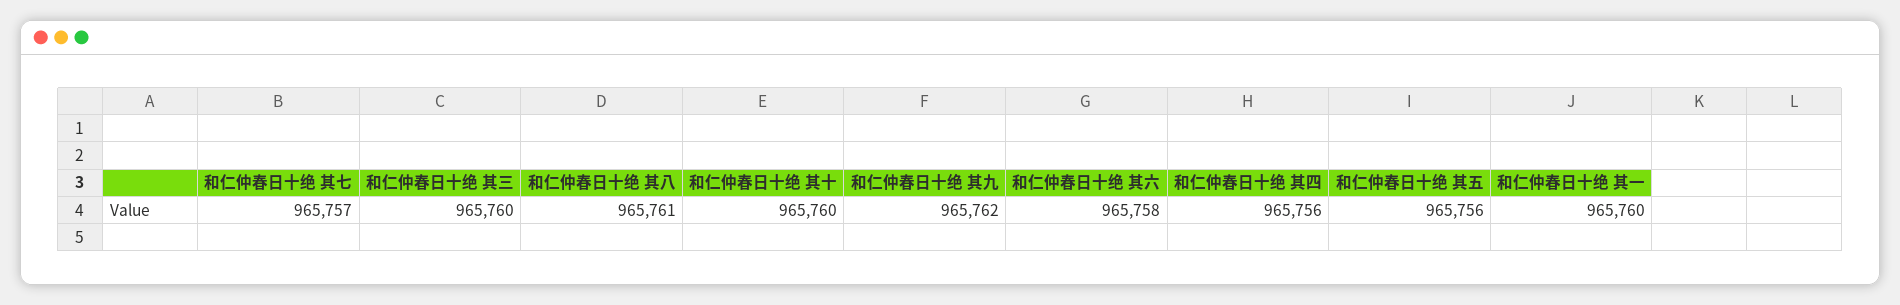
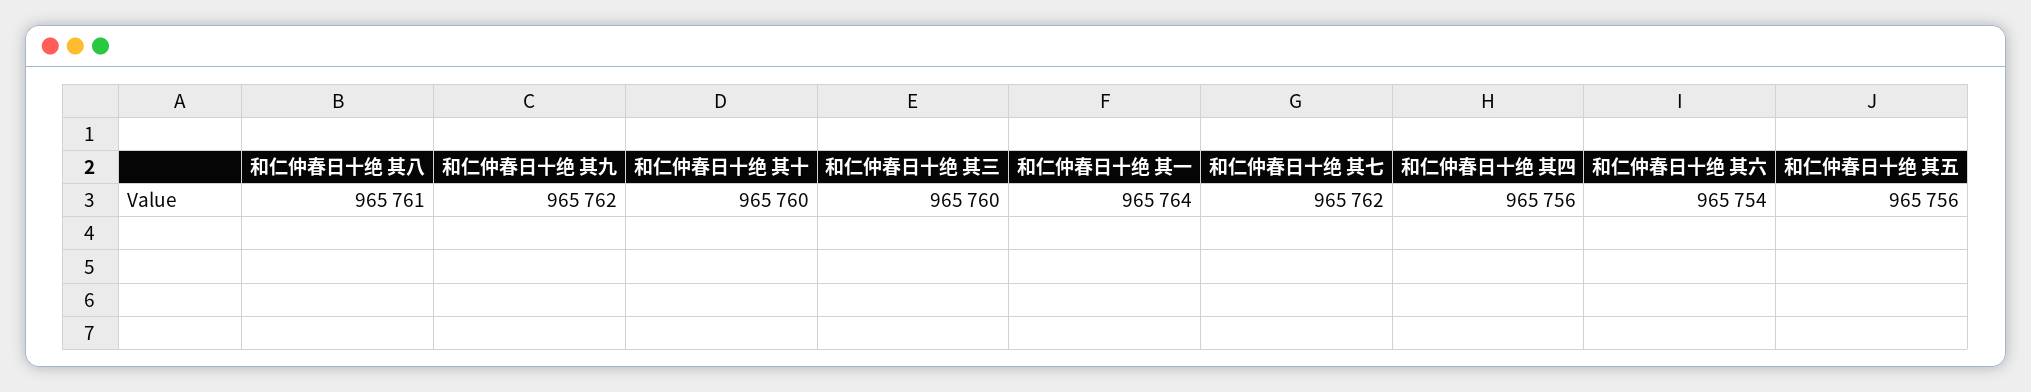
  {
-   "和仁仲春日十绝 其七": 965757,
+   "和仁仲春日十绝 其七": 965762,
    "和仁仲春日十绝 其三": 965760,
    "和仁仲春日十绝 其八": 965761,
    "和仁仲春日十绝 其十": 965760,
    "和仁仲春日十绝 其九": 965762,
-   "和仁仲春日十绝 其六": 965758,
+   "和仁仲春日十绝 其六": 965754,
    "和仁仲春日十绝 其四": 965756,
    "和仁仲春日十绝 其五": 965756,
-   "和仁仲春日十绝 其一": 965760
+   "和仁仲春日十绝 其一": 965764
  }

